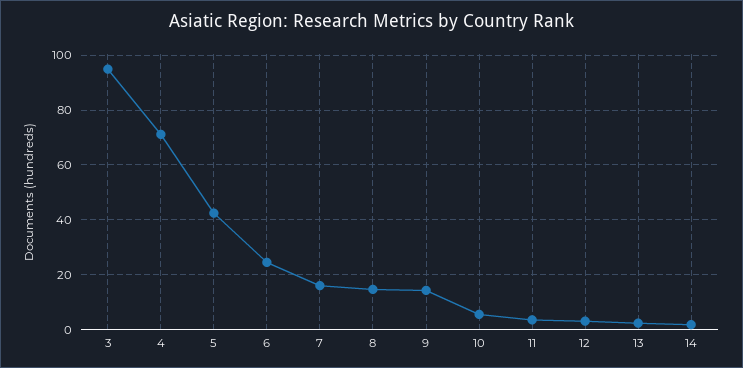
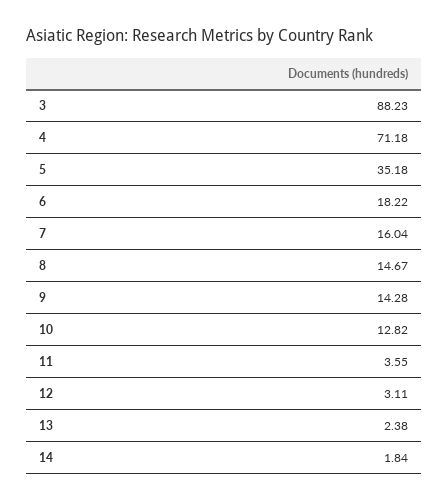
  {
-   "3": 95,
+   "3": 88.23,
    "4": 71.18,
-   "5": 42.5,
+   "5": 35.18,
-   "6": 25,
+   "6": 18.22,
    "7": 16.04,
    "8": 14.67,
    "9": 14.28,
-   "10": 5,
+   "10": 12.82,
    "11": 3.55,
    "12": 3.11,
    "13": 2.38,
    "14": 1.84
  }

